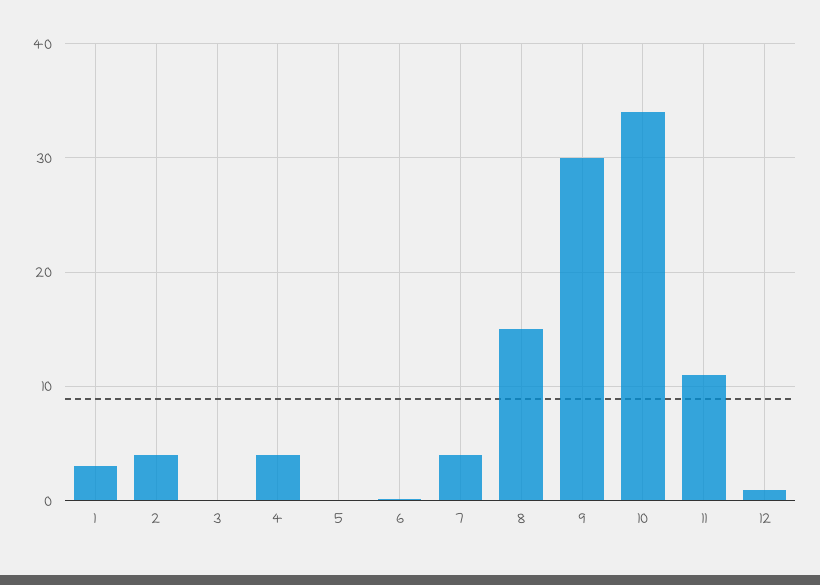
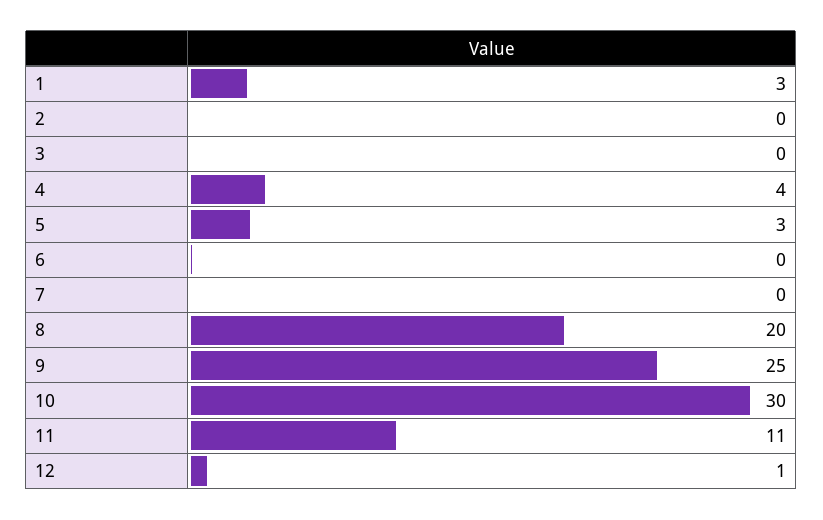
  {
    "1": 3,
-   "2": 4,
+   "2": 0,
    "3": 0,
    "4": 4,
-   "5": 0,
+   "5": 3,
    "6": 0,
-   "7": 4,
+   "7": 0,
-   "8": 15,
+   "8": 20,
-   "9": 30,
+   "9": 25,
-   "10": 34,
+   "10": 30,
    "11": 11,
    "12": 1
  }

